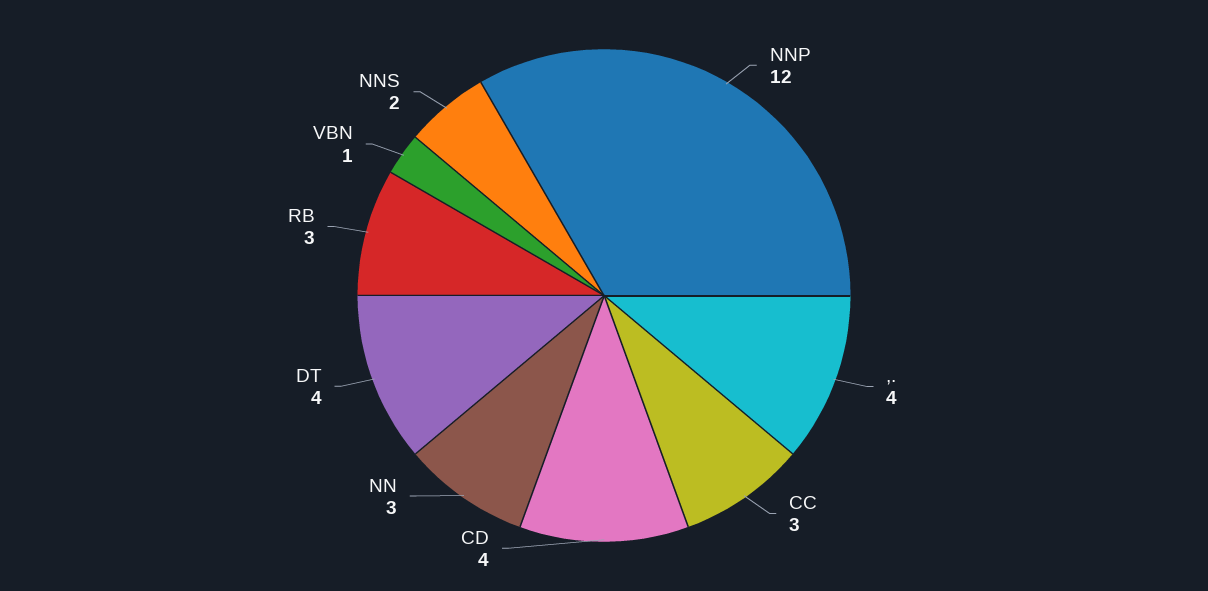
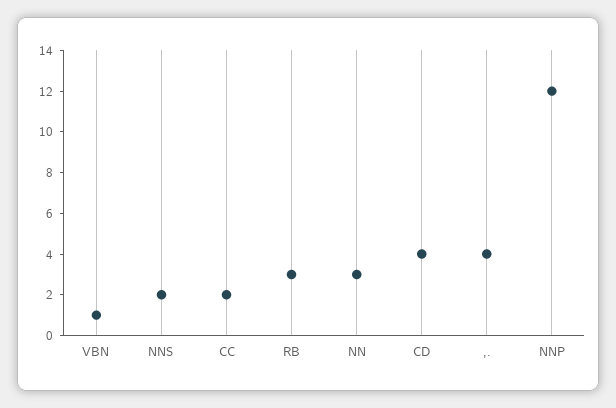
  {
    "NNP": 12,
    ",.": 4,
-   "CC": 3,
+   "CC": 2,
    "CD": 4,
    "NN": 3,
-   "DT": 4,
    "RB": 3,
    "VBN": 1,
    "NNS": 2
  }

